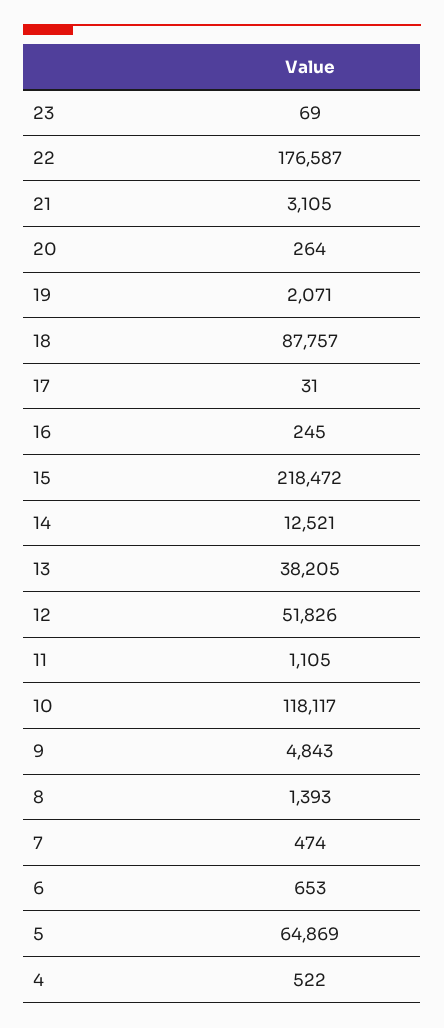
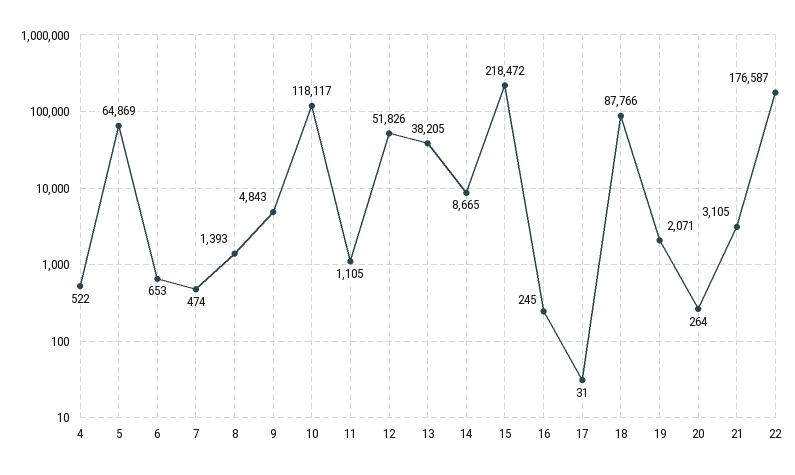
  {
-   "23": 69,
    "22": 176587,
    "21": 3105,
    "20": 264,
    "19": 2071,
-   "18": 87757,
+   "18": 87766,
    "17": 31,
    "16": 245,
    "15": 218472,
-   "14": 12521,
+   "14": 8665,
    "13": 38205,
    "12": 51826,
    "11": 1105,
    "10": 118117,
    "9": 4843,
    "8": 1393,
    "7": 474,
    "6": 653,
    "5": 64869,
    "4": 522
  }

